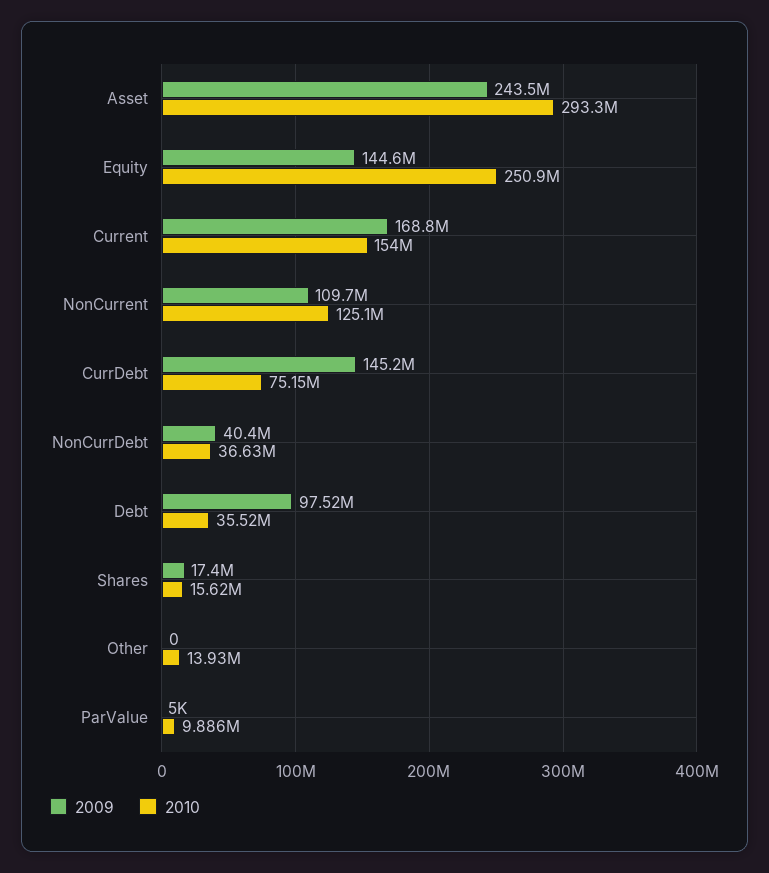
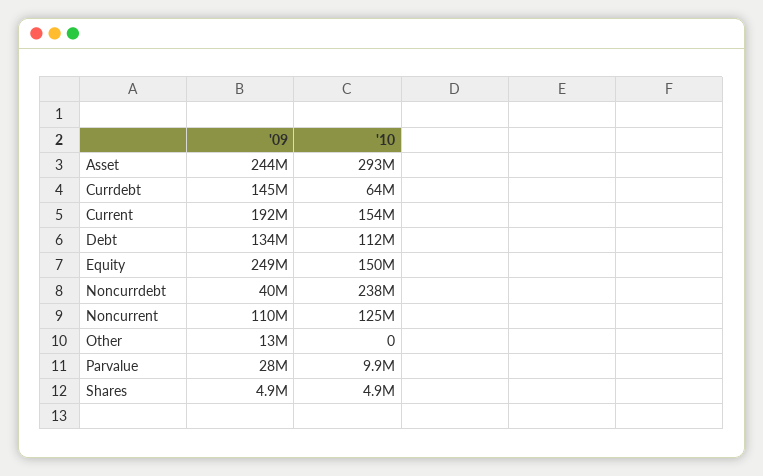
  {
    "2009": {
      "Asset": 243500000,
-     "Equity": 144600000,
+     "Equity": 249000000,
-     "Current": 168800000,
+     "Current": 192000000,
      "NonCurrent": 109700000,
      "CurrDebt": 145200000,
      "NonCurrDebt": 40400000,
-     "Debt": 97520000,
+     "Debt": 134000000,
-     "Shares": 17400000,
+     "Shares": 4900000,
-     "Other": 0,
+     "Other": 13000000,
-     "ParValue": 5000
+     "ParValue": 28000000
    },
    "2010": {
      "Asset": 293300000,
-     "Equity": 250900000,
+     "Equity": 150000000,
      "Current": 154000000,
      "NonCurrent": 125100000,
-     "CurrDebt": 75150000,
+     "CurrDebt": 64000000,
-     "NonCurrDebt": 36630000,
+     "NonCurrDebt": 238000000,
-     "Debt": 35520000,
+     "Debt": 112000000,
-     "Shares": 15620000,
+     "Shares": 4900000,
-     "Other": 13930000,
+     "Other": 0,
      "ParValue": 9886000
    }
  }

